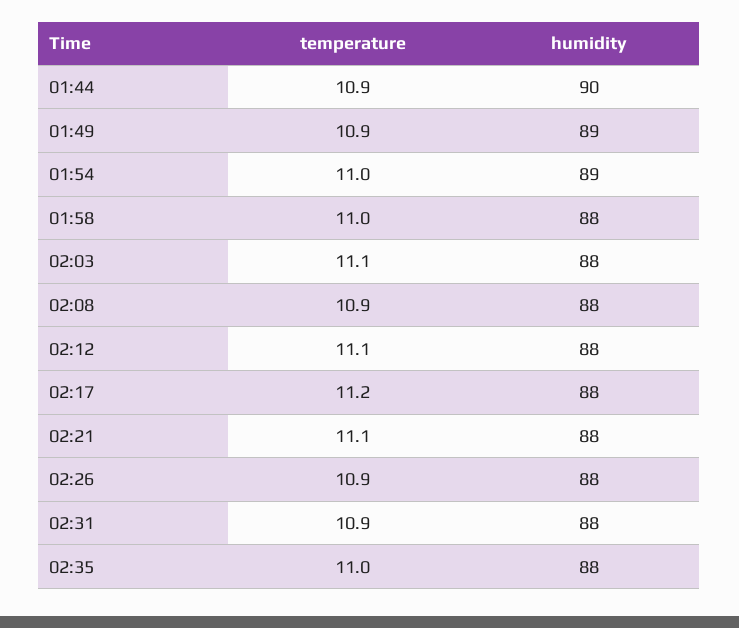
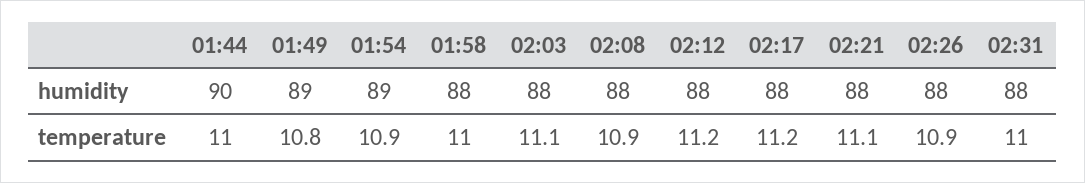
  {
    "temperature": {
-     "01:44": 10.9,
+     "01:44": 11,
-     "01:49": 10.9,
+     "01:49": 10.8,
-     "01:54": 11,
+     "01:54": 10.9,
      "01:58": 11,
      "02:03": 11.1,
      "02:08": 10.9,
-     "02:12": 11.1,
+     "02:12": 11.2,
      "02:17": 11.2,
      "02:21": 11.1,
      "02:26": 10.9,
-     "02:31": 10.9,
+     "02:31": 11
-     "02:35": 11
    },
    "humidity": {
      "01:44": 90,
      "01:49": 89,
      "01:54": 89,
      "01:58": 88,
      "02:03": 88,
      "02:08": 88,
      "02:12": 88,
      "02:17": 88,
      "02:21": 88,
      "02:26": 88,
-     "02:31": 88,
+     "02:31": 88
-     "02:35": 88
    }
  }

